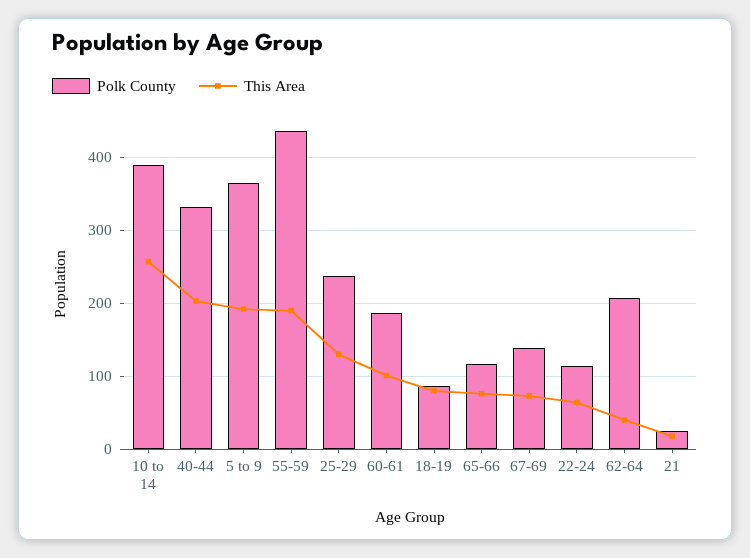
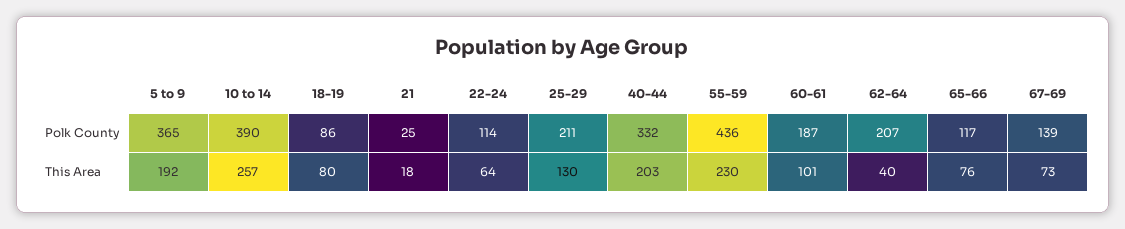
  {
    "Polk County": {
      "10 to 14": 390,
      "40-44": 332,
      "5 to 9": 365,
      "55-59": 436,
-     "25-29": 240,
+     "25-29": 211,
      "60-61": 187,
      "18-19": 86,
      "65-66": 117,
      "67-69": 139,
      "22-24": 114,
      "62-64": 207,
      "21": 25
    },
    "This Area": {
      "10 to 14": 257,
      "40-44": 203,
      "5 to 9": 192,
-     "55-59": 190,
+     "55-59": 230,
      "25-29": 130,
      "60-61": 101,
      "18-19": 80,
      "65-66": 76,
      "67-69": 73,
      "22-24": 64,
      "62-64": 40,
      "21": 18
    }
  }

